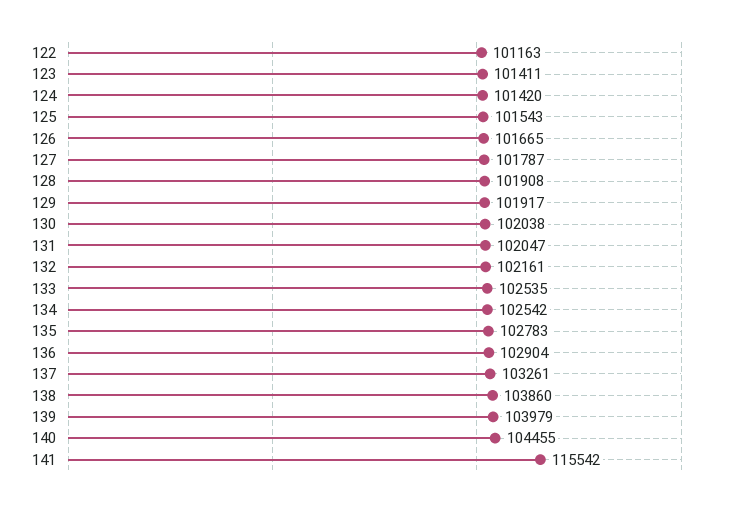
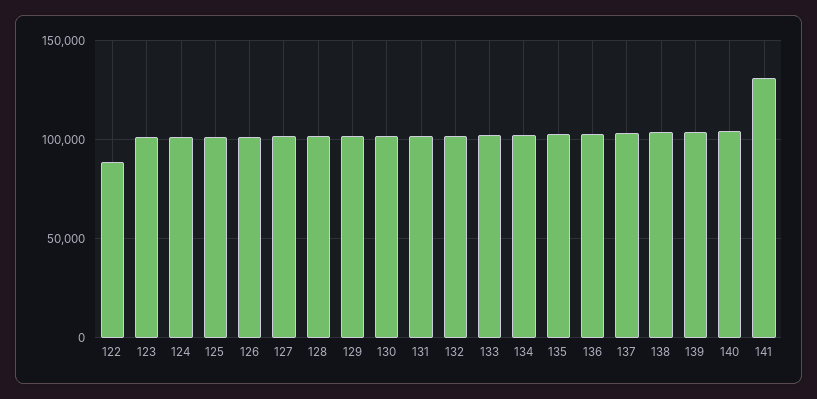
  {
-   "122": 101163,
+   "122": 90000,
    "123": 101411,
    "124": 101420,
    "125": 101543,
    "126": 101665,
    "127": 101787,
    "128": 101908,
    "129": 101917,
    "130": 102038,
    "131": 102047,
    "132": 102161,
    "133": 102535,
    "134": 102542,
    "135": 102783,
    "136": 102904,
    "137": 103261,
    "138": 103860,
    "139": 103979,
    "140": 104455,
-   "141": 115542
+   "141": 130000
  }

